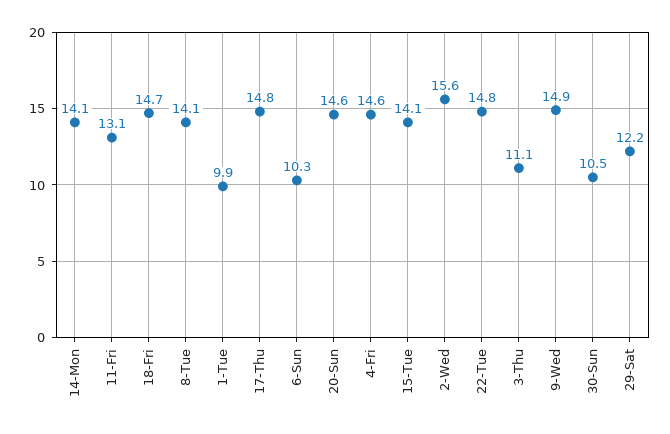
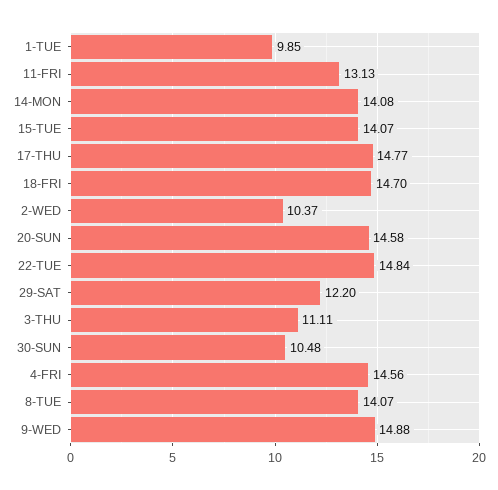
  {
    "14-Mon": 14.08,
    "11-Fri": 13.13,
    "18-Fri": 14.7,
    "8-Tue": 14.07,
    "1-Tue": 9.85,
    "17-Thu": 14.77,
-   "6-Sun": 10.3,
    "20-Sun": 14.58,
    "4-Fri": 14.56,
    "15-Tue": 14.07,
-   "2-Wed": 15.6,
+   "2-Wed": 10.37,
    "22-Tue": 14.84,
    "3-Thu": 11.11,
    "9-Wed": 14.88,
    "30-Sun": 10.48,
    "29-Sat": 12.2
  }

